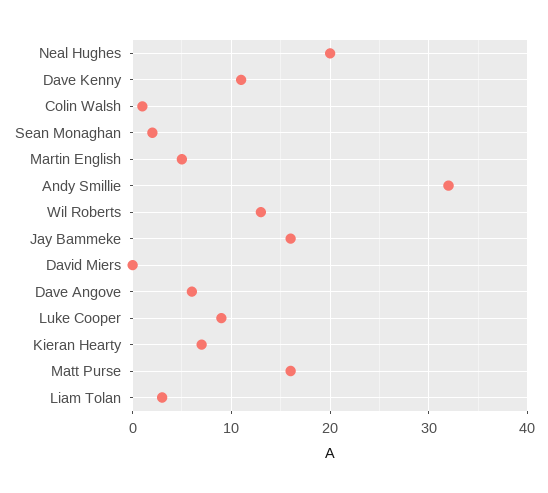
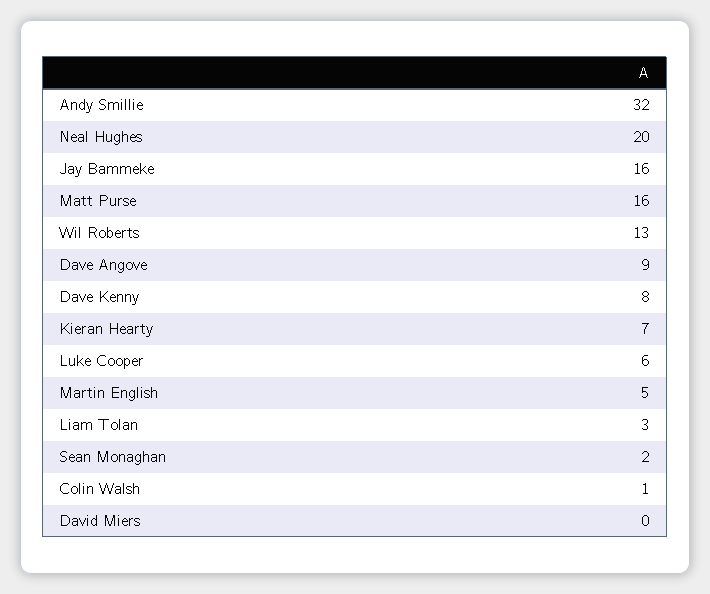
  {
    "Neal Hughes": 20,
-   "Dave Kenny": 11,
+   "Dave Kenny": 8,
    "Colin Walsh": 1,
    "Sean Monaghan": 2,
    "Martin English": 5,
    "Andy Smillie": 32,
    "Wil Roberts": 13,
    "Jay Bammeke": 16,
    "David Miers": 0,
-   "Dave Angove": 6,
+   "Dave Angove": 9,
-   "Luke Cooper": 9,
+   "Luke Cooper": 6,
    "Kieran Hearty": 7,
    "Matt Purse": 16,
    "Liam Tolan": 3
  }

